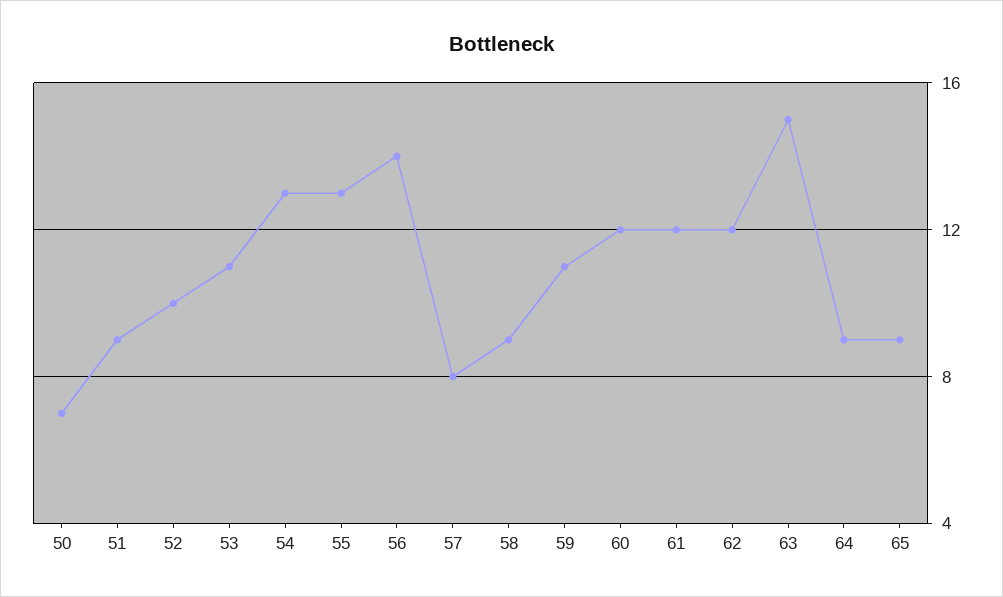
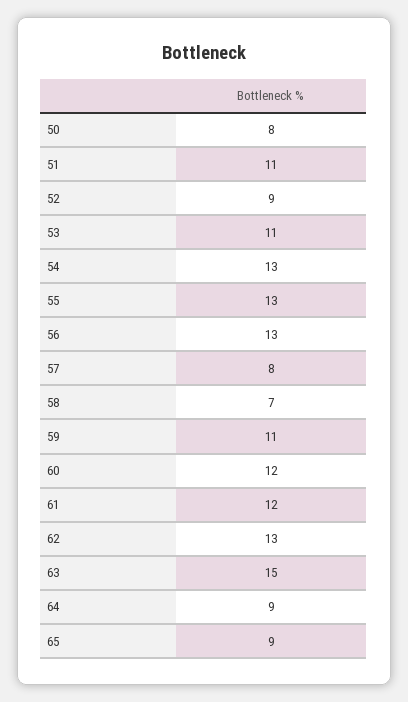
  {
-   "50": 7,
+   "50": 8,
-   "51": 9,
+   "51": 11,
-   "52": 10,
+   "52": 9,
    "53": 11,
    "54": 13,
    "55": 13,
-   "56": 14,
+   "56": 13,
    "57": 8,
-   "58": 9,
+   "58": 7,
    "59": 11,
    "60": 12,
    "61": 12,
-   "62": 12,
+   "62": 13,
    "63": 15,
    "64": 9,
    "65": 9
  }

